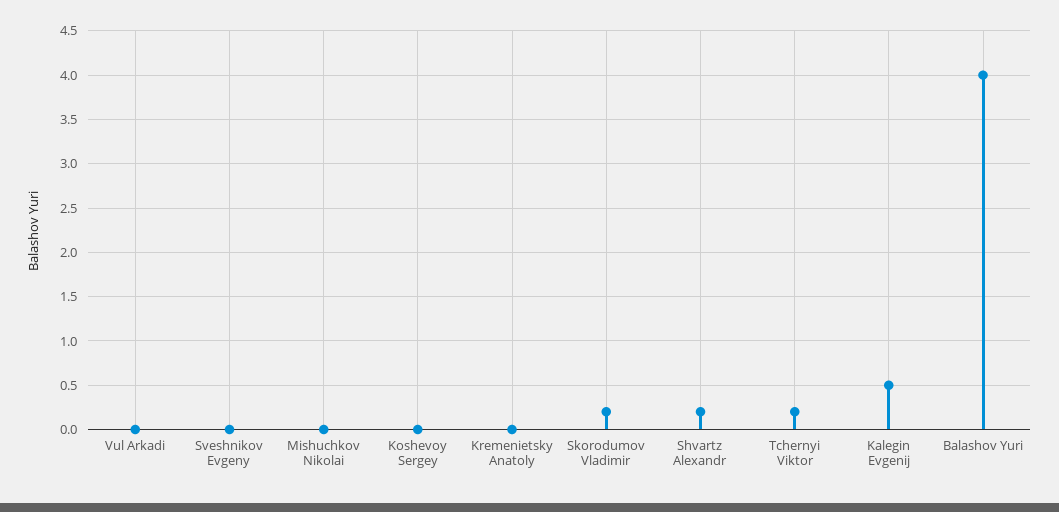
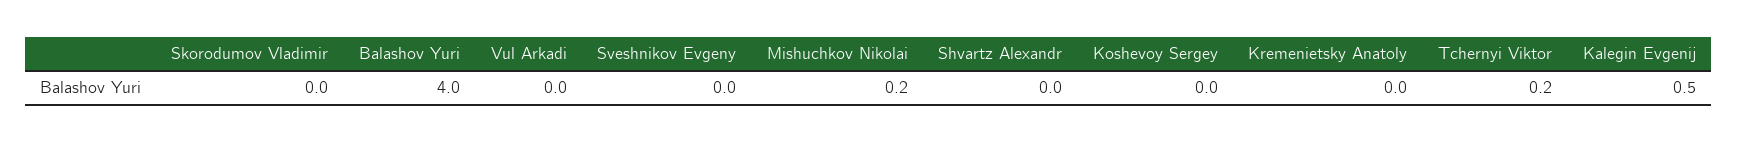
  {
    "Vul Arkadi": 0,
    "Sveshnikov Evgeny": 0,
-   "Mishuchkov Nikolai": 0,
+   "Mishuchkov Nikolai": 0.2,
    "Koshevoy Sergey": 0,
    "Kremenietsky Anatoly": 0,
-   "Skorodumov Vladimir": 0.2,
+   "Skorodumov Vladimir": 0,
-   "Shvartz Alexandr": 0.2,
+   "Shvartz Alexandr": 0,
    "Tchernyi Viktor": 0.2,
    "Kalegin Evgenij": 0.5,
    "Balashov Yuri": 4
  }

